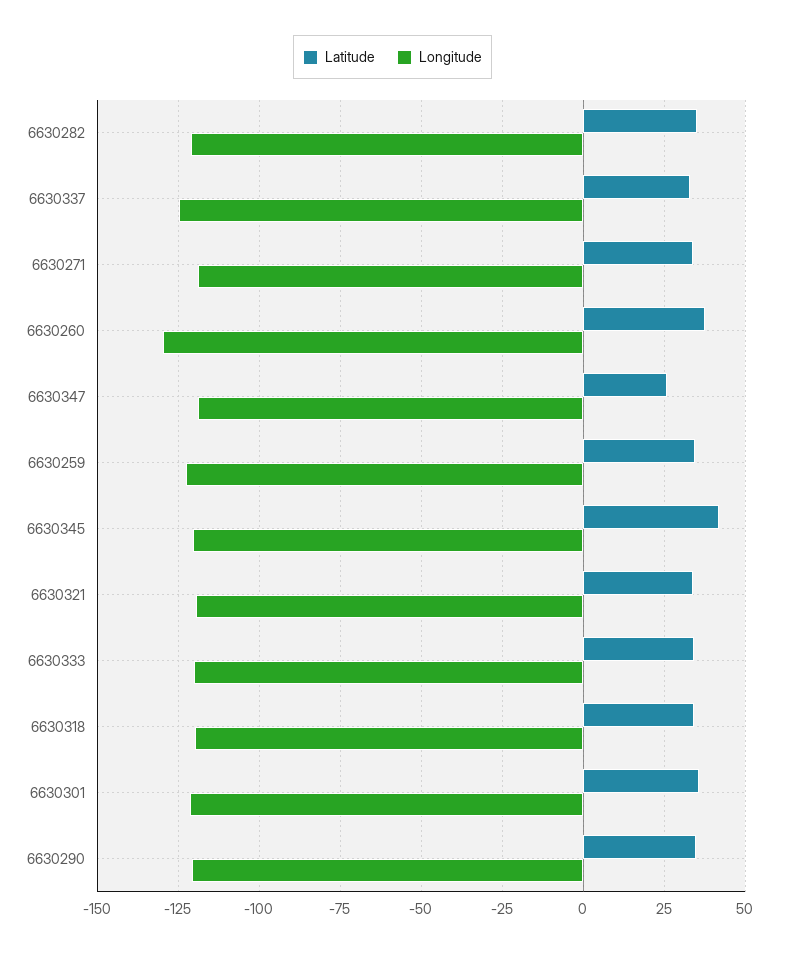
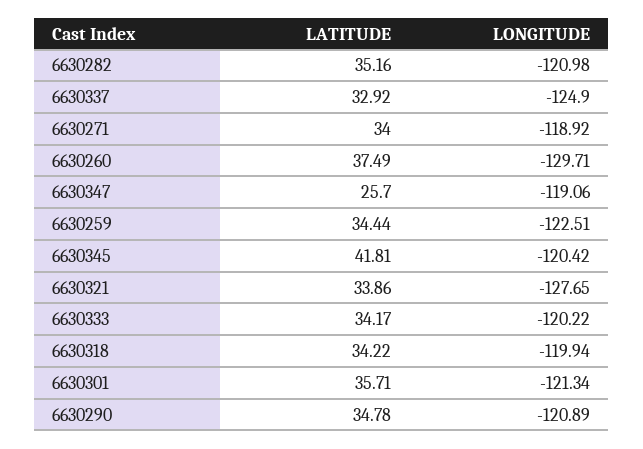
  {
    "Latitude": {
      "6630282": 35.16,
      "6630337": 32.92,
      "6630271": 34,
      "6630260": 37.49,
      "6630347": 25.7,
      "6630259": 34.44,
      "6630345": 41.81,
      "6630321": 33.86,
      "6630333": 34.17,
      "6630318": 34.22,
      "6630301": 35.71,
      "6630290": 34.78
    },
    "Longitude": {
      "6630282": -120.98,
      "6630337": -124.9,
      "6630271": -118.92,
      "6630260": -129.71,
      "6630347": -119.06,
      "6630259": -122.51,
      "6630345": -120.42,
-     "6630321": -120,
+     "6630321": -127.65,
      "6630333": -120.22,
      "6630318": -119.94,
      "6630301": -121.34,
      "6630290": -120.89
    }
  }

